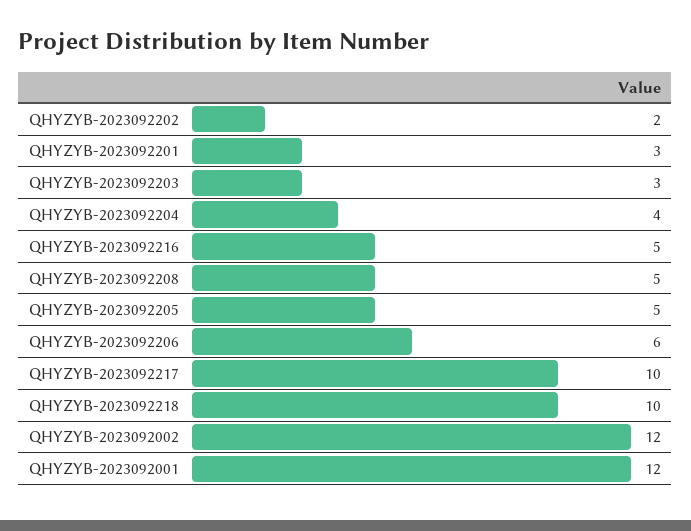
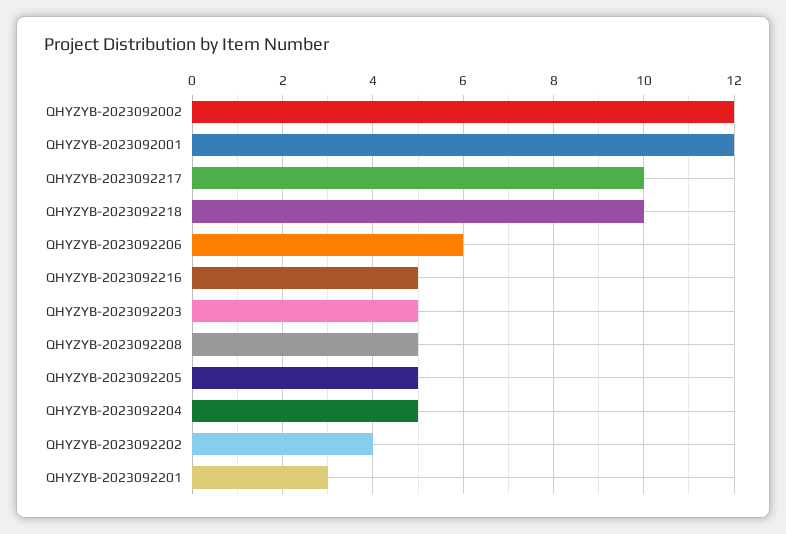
  {
-   "QHYZYB-2023092202": 2,
+   "QHYZYB-2023092202": 4,
    "QHYZYB-2023092201": 3,
-   "QHYZYB-2023092203": 3,
+   "QHYZYB-2023092203": 5,
-   "QHYZYB-2023092204": 4,
+   "QHYZYB-2023092204": 5,
    "QHYZYB-2023092216": 5,
    "QHYZYB-2023092208": 5,
    "QHYZYB-2023092205": 5,
    "QHYZYB-2023092206": 6,
    "QHYZYB-2023092217": 10,
    "QHYZYB-2023092218": 10,
    "QHYZYB-2023092002": 12,
    "QHYZYB-2023092001": 12
  }

